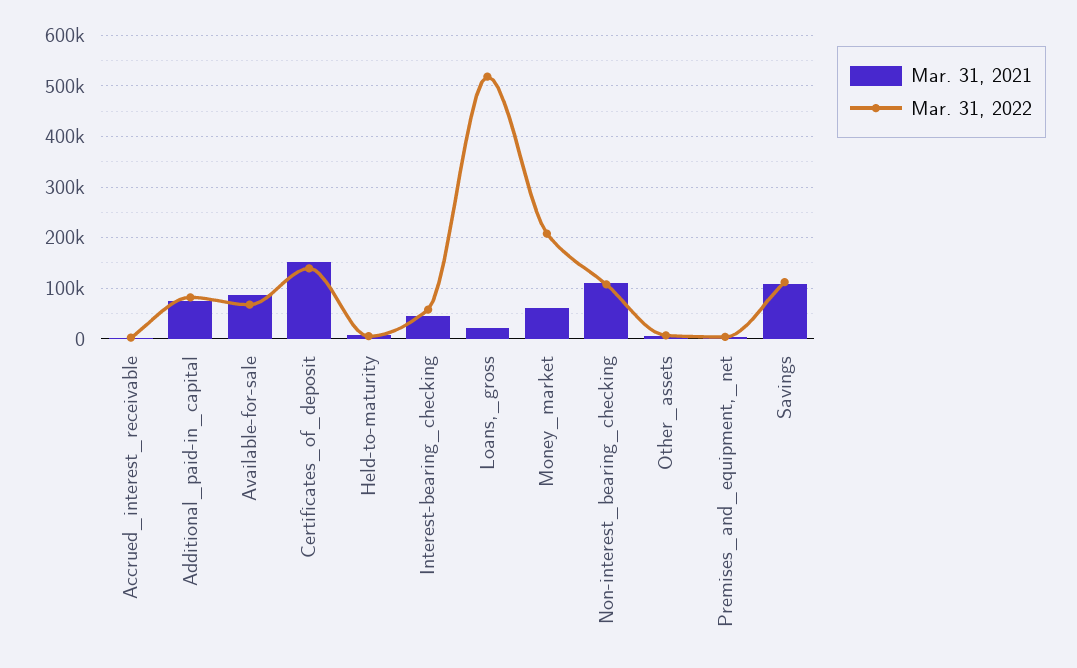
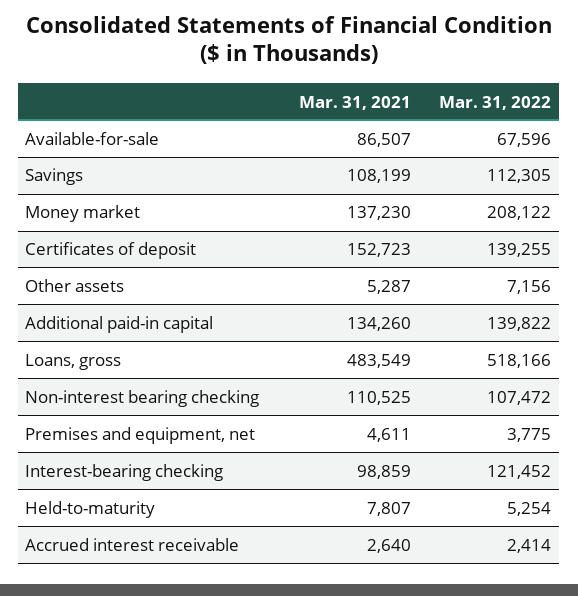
  {
    "Mar. 31, 2021": {
      "Accrued_interest_receivable": 2640,
-     "Additional_paid-in_capital": 80000,
+     "Additional_paid-in_capital": 134260,
      "Available-for-sale": 86507,
      "Certificates_of_deposit": 152723,
      "Held-to-maturity": 7807,
-     "Interest-bearing_checking": 40000,
+     "Interest-bearing_checking": 98859,
-     "Loans,_gross": 20000,
+     "Loans,_gross": 483549,
-     "Money_market": 60000,
+     "Money_market": 137230,
      "Non-interest_bearing_checking": 110525,
      "Other_assets": 5287,
      "Premises_and_equipment,_net": 4611,
      "Savings": 108199
    },
    "Mar. 31, 2022": {
      "Accrued_interest_receivable": 2414,
-     "Additional_paid-in_capital": 80000,
+     "Additional_paid-in_capital": 139822,
      "Available-for-sale": 67596,
      "Certificates_of_deposit": 139255,
      "Held-to-maturity": 5254,
-     "Interest-bearing_checking": 60000,
+     "Interest-bearing_checking": 121452,
      "Loans,_gross": 518166,
      "Money_market": 208122,
      "Non-interest_bearing_checking": 107472,
      "Other_assets": 7156,
      "Premises_and_equipment,_net": 3775,
      "Savings": 112305
    }
  }

